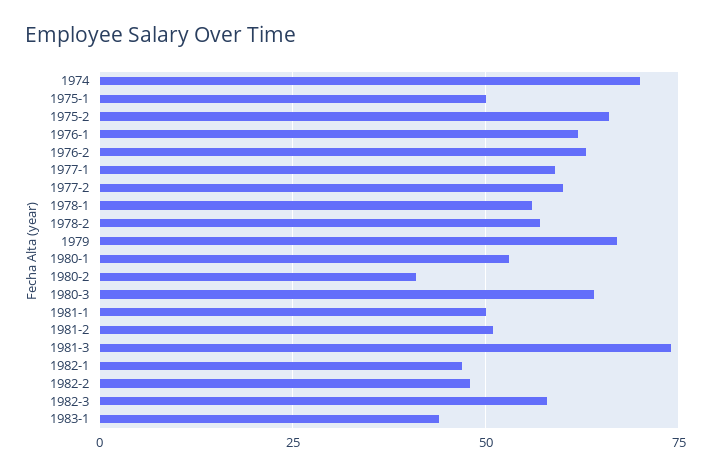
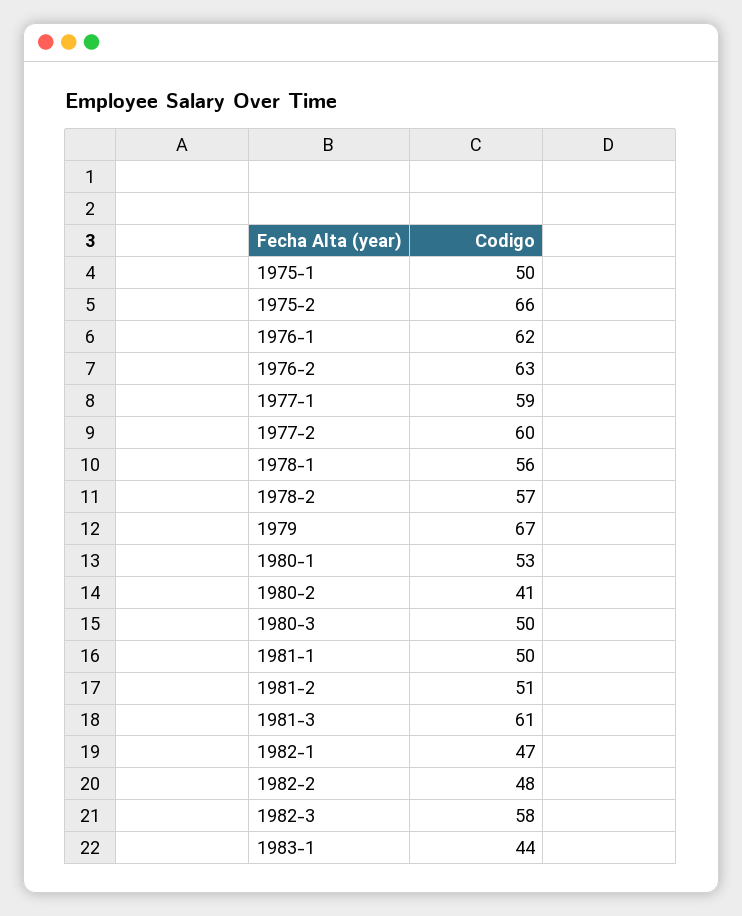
  {
-   "1974": 70,
    "1975-1": 50,
    "1975-2": 66,
    "1976-1": 62,
    "1976-2": 63,
    "1977-1": 59,
    "1977-2": 60,
    "1978-1": 56,
    "1978-2": 57,
    "1979": 67,
    "1980-1": 53,
    "1980-2": 41,
-   "1980-3": 65,
+   "1980-3": 50,
    "1981-1": 50,
    "1981-2": 51,
-   "1981-3": 75,
+   "1981-3": 61,
    "1982-1": 47,
    "1982-2": 48,
    "1982-3": 58,
    "1983-1": 44
  }

